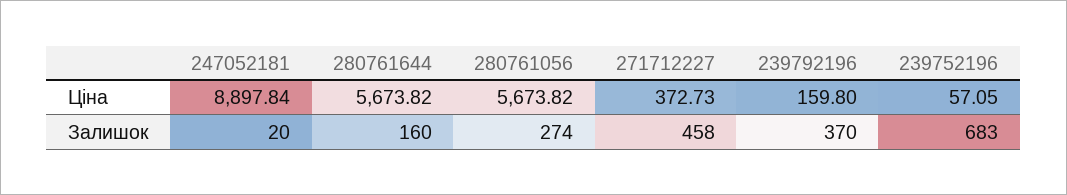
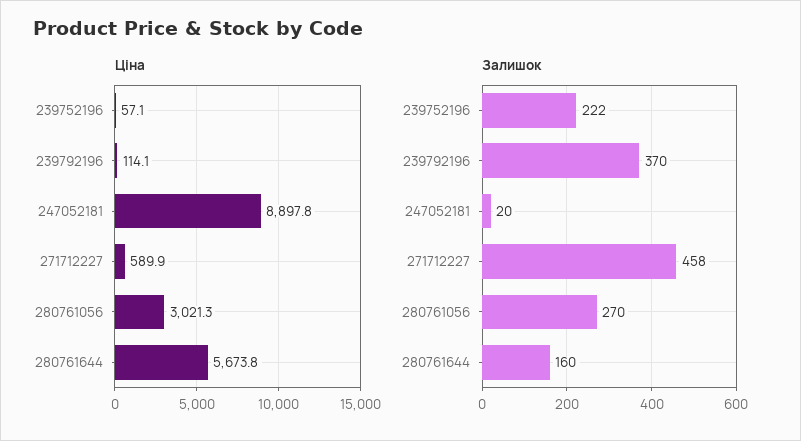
  {
    "Ціна": {
      "247052181": 8897.84,
      "280761644": 5673.82,
-     "280761056": 5673.82,
+     "280761056": 3021.3,
-     "271712227": 372.73,
+     "271712227": 589.9,
-     "239792196": 159.8,
+     "239792196": 114.1,
      "239752196": 57.05
    },
    "Залишок": {
      "247052181": 20,
      "280761644": 160,
-     "280761056": 274,
+     "280761056": 270,
      "271712227": 458,
      "239792196": 370,
-     "239752196": 683
+     "239752196": 222
    }
  }

